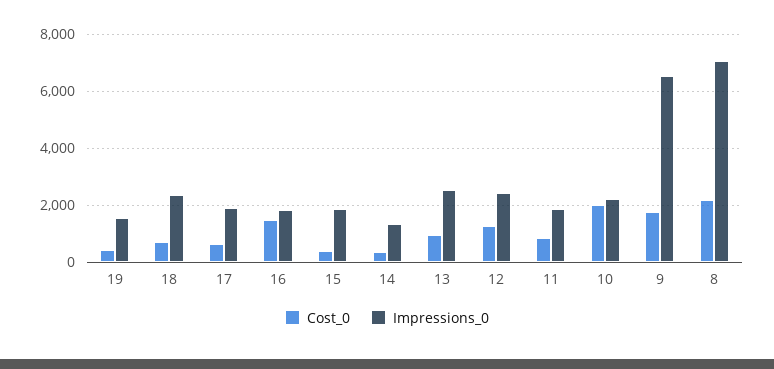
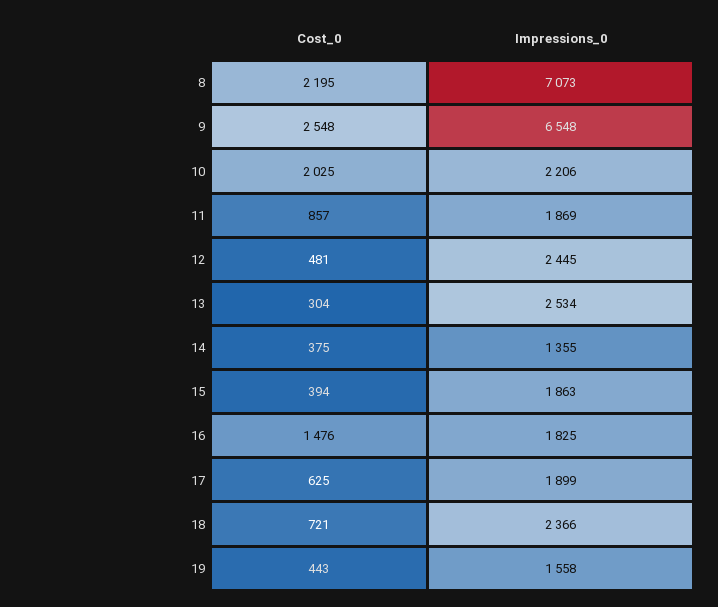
  {
    "Cost_0": {
      "19": 443,
      "18": 721,
      "17": 625,
      "16": 1476,
      "15": 394,
      "14": 375,
-     "13": 1000,
+     "13": 304,
-     "12": 1250,
+     "12": 481,
      "11": 857,
      "10": 2025,
-     "9": 1750,
+     "9": 2548,
      "8": 2195
    },
    "Impressions_0": {
      "19": 1558,
      "18": 2366,
      "17": 1899,
      "16": 1825,
      "15": 1863,
      "14": 1355,
      "13": 2534,
      "12": 2445,
      "11": 1869,
      "10": 2206,
      "9": 6548,
      "8": 7073
    }
  }

